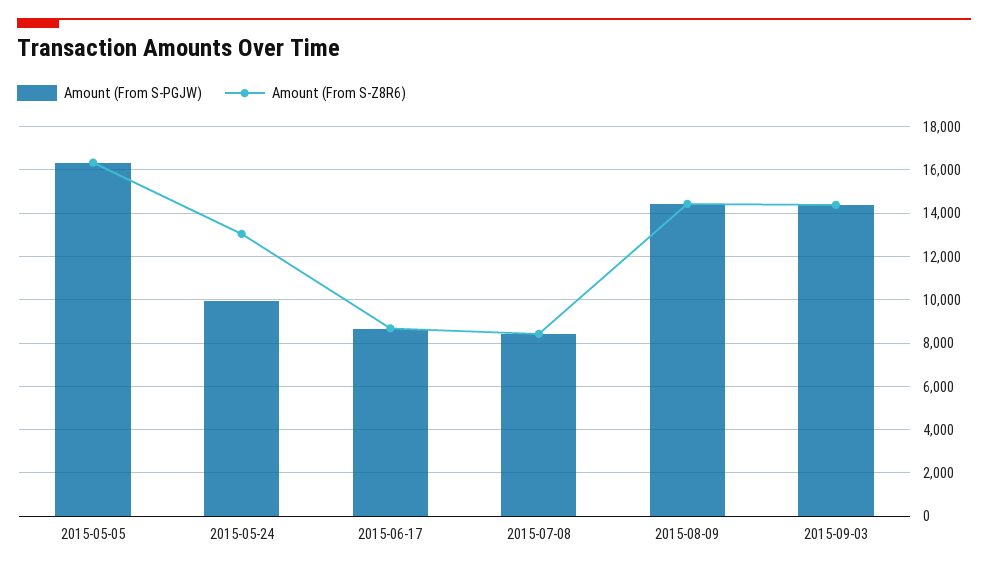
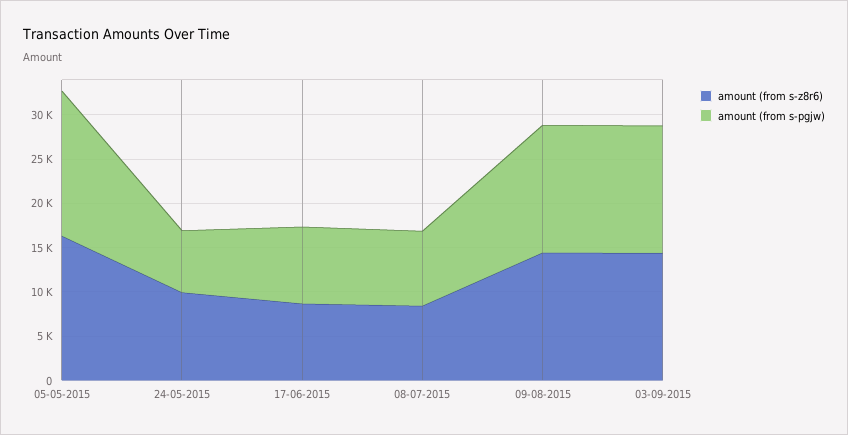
  {
    "Amount (From S-PGJW)": {
      "2015-05-05": 16500,
-     "2015-05-24": 10000,
+     "2015-05-24": 7000,
      "2015-06-17": 8500,
      "2015-07-08": 8500,
      "2015-08-09": 14500,
      "2015-09-03": 14500
    },
    "Amount (From S-Z8R6)": {
      "2015-05-05": 16500,
-     "2015-05-24": 13000,
+     "2015-05-24": 10000,
      "2015-06-17": 8500,
      "2015-07-08": 8500,
      "2015-08-09": 14500,
      "2015-09-03": 14500
    }
  }

